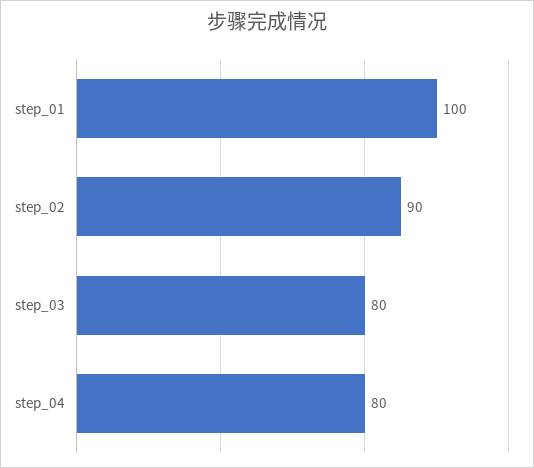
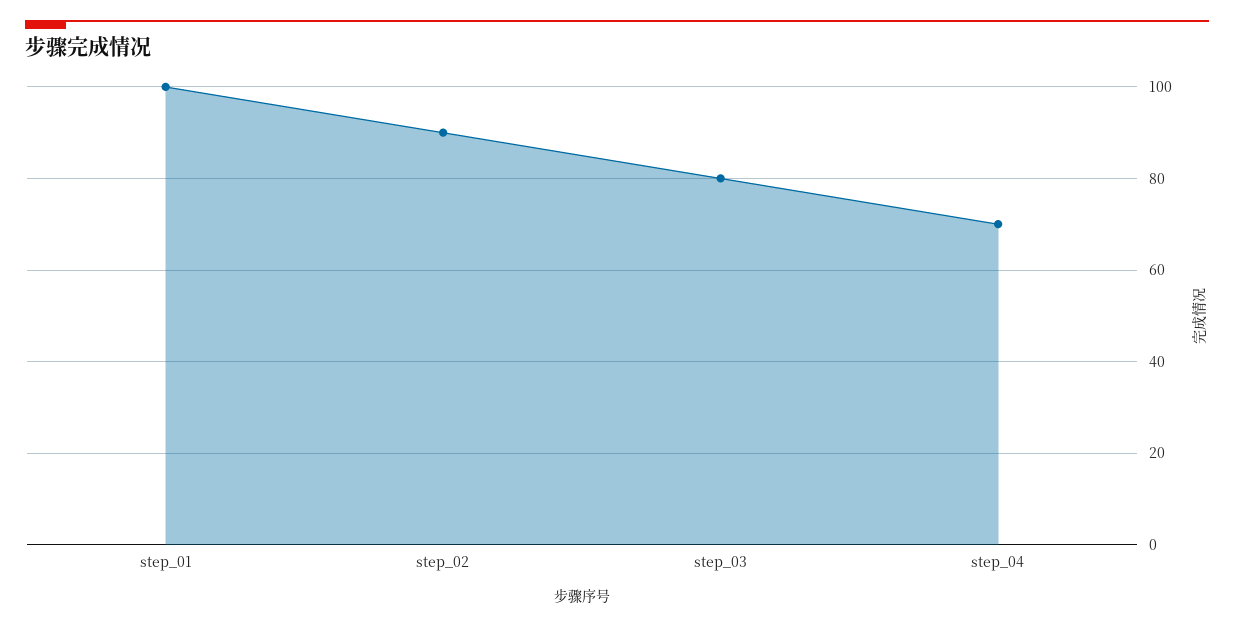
  {
    "step_01": 100,
    "step_02": 90,
    "step_03": 80,
-   "step_04": 80
+   "step_04": 70
  }

